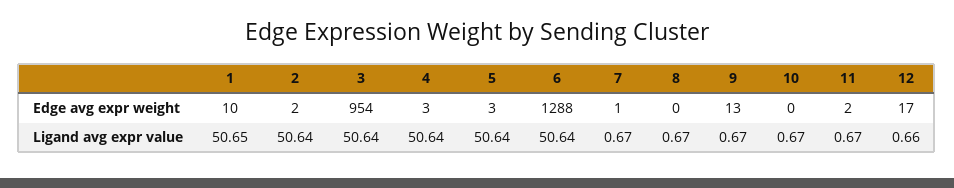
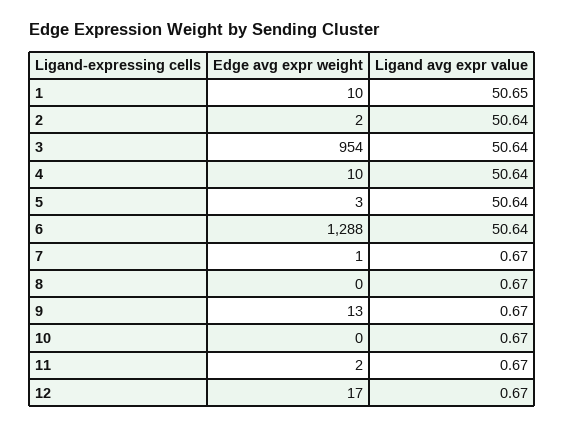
  {
    "1": {
      "Edge avg expr weight": 10,
      "Ligand avg expr value": 50.65
    },
    "2": {
      "Edge avg expr weight": 2,
      "Ligand avg expr value": 50.64
    },
    "3": {
      "Edge avg expr weight": 954,
      "Ligand avg expr value": 50.64
    },
    "4": {
-     "Edge avg expr weight": 3,
+     "Edge avg expr weight": 10,
      "Ligand avg expr value": 50.64
    },
    "5": {
      "Edge avg expr weight": 3,
      "Ligand avg expr value": 50.64
    },
    "6": {
      "Edge avg expr weight": 1288,
      "Ligand avg expr value": 50.64
    },
    "7": {
      "Edge avg expr weight": 1,
      "Ligand avg expr value": 0.67
    },
    "8": {
      "Edge avg expr weight": 0,
      "Ligand avg expr value": 0.67
    },
    "9": {
      "Edge avg expr weight": 13,
      "Ligand avg expr value": 0.67
    },
    "10": {
      "Edge avg expr weight": 0,
      "Ligand avg expr value": 0.67
    },
    "11": {
      "Edge avg expr weight": 2,
      "Ligand avg expr value": 0.67
    },
    "12": {
      "Edge avg expr weight": 17,
-     "Ligand avg expr value": 0.66
+     "Ligand avg expr value": 0.67
    }
  }

